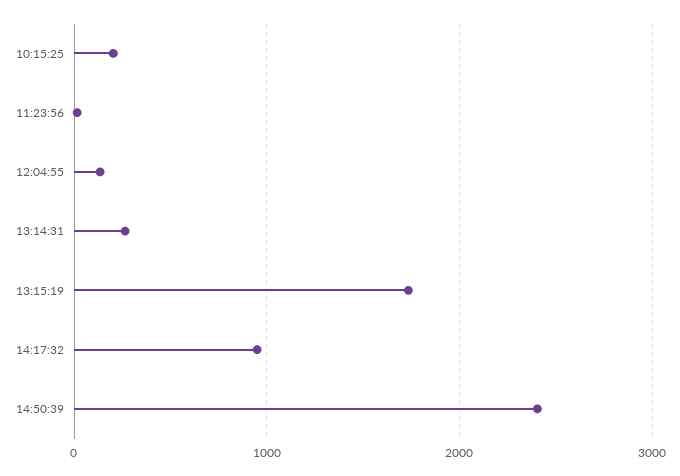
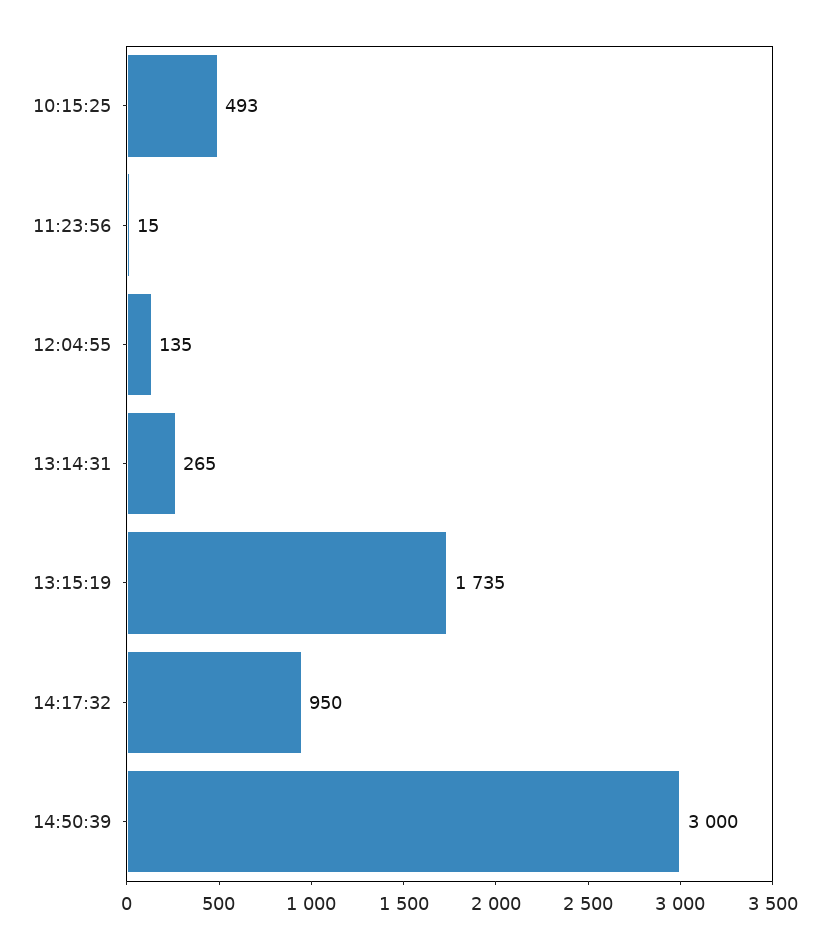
  {
-   "10:15:25": 200,
+   "10:15:25": 493,
    "11:23:56": 15,
    "12:04:55": 135,
    "13:14:31": 265,
    "13:15:19": 1735,
    "14:17:32": 950,
-   "14:50:39": 2400
+   "14:50:39": 3000
  }

